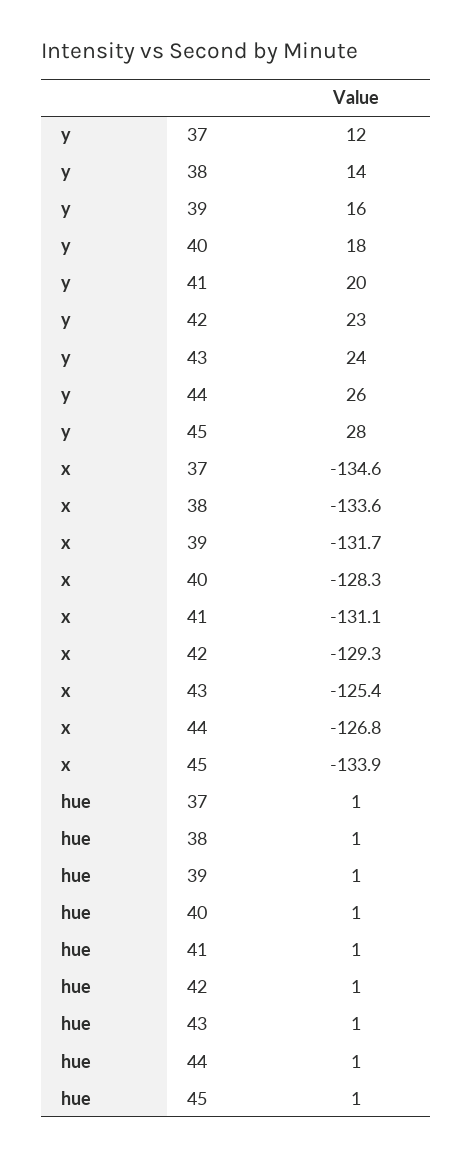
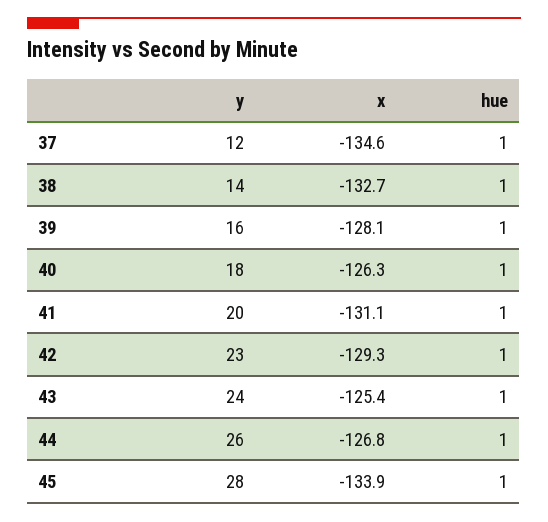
  {
    "y": {
      "37": 12,
      "38": 14,
      "39": 16,
      "40": 18,
      "41": 20,
      "42": 23,
      "43": 24,
      "44": 26,
      "45": 28
    },
    "x": {
      "37": -134.6,
-     "38": -133.6,
+     "38": -132.7,
-     "39": -131.7,
+     "39": -128.1,
-     "40": -128.3,
+     "40": -126.3,
      "41": -131.1,
      "42": -129.3,
      "43": -125.4,
      "44": -126.8,
      "45": -133.9
    },
    "hue": {
      "37": 1,
      "38": 1,
      "39": 1,
      "40": 1,
      "41": 1,
      "42": 1,
      "43": 1,
      "44": 1,
      "45": 1
    }
  }

